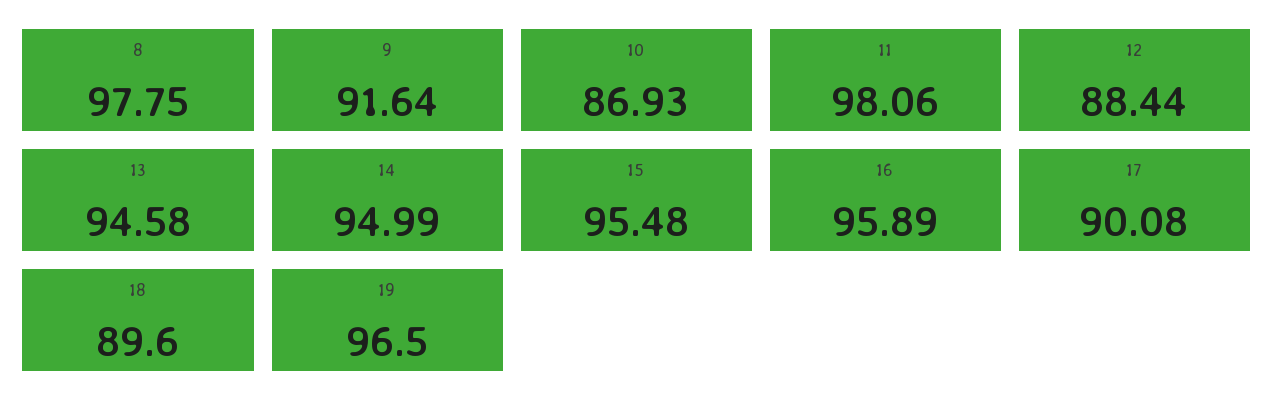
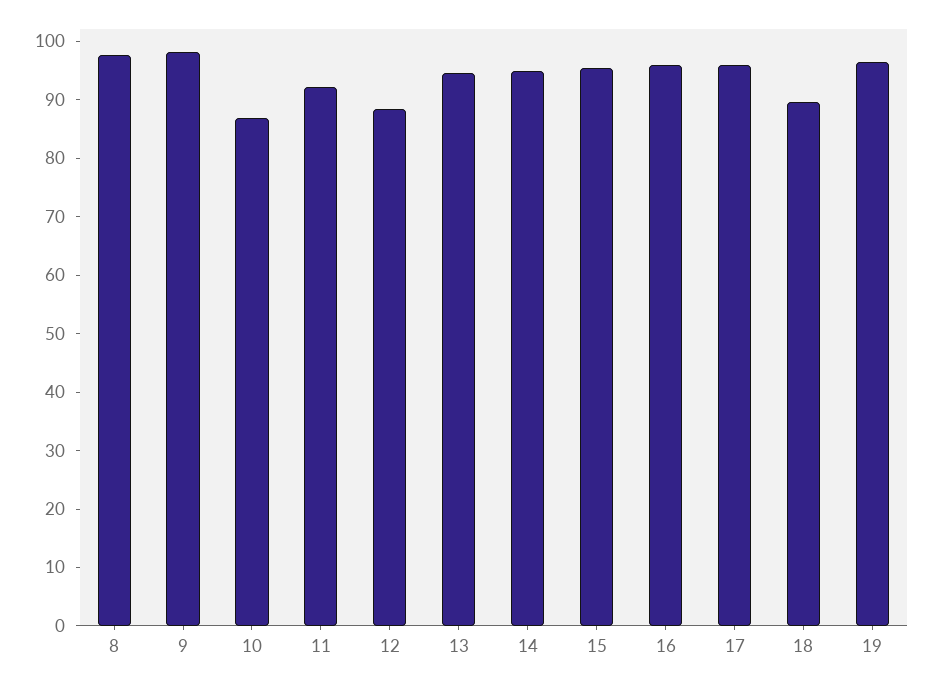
  {
    "8": 97.75,
-   "9": 91.64,
+   "9": 98,
    "10": 86.93,
-   "11": 98.06,
+   "11": 92,
    "12": 88.44,
    "13": 94.58,
    "14": 94.99,
    "15": 95.48,
    "16": 95.89,
-   "17": 90.08,
+   "17": 96,
    "18": 89.6,
    "19": 96.5
  }

